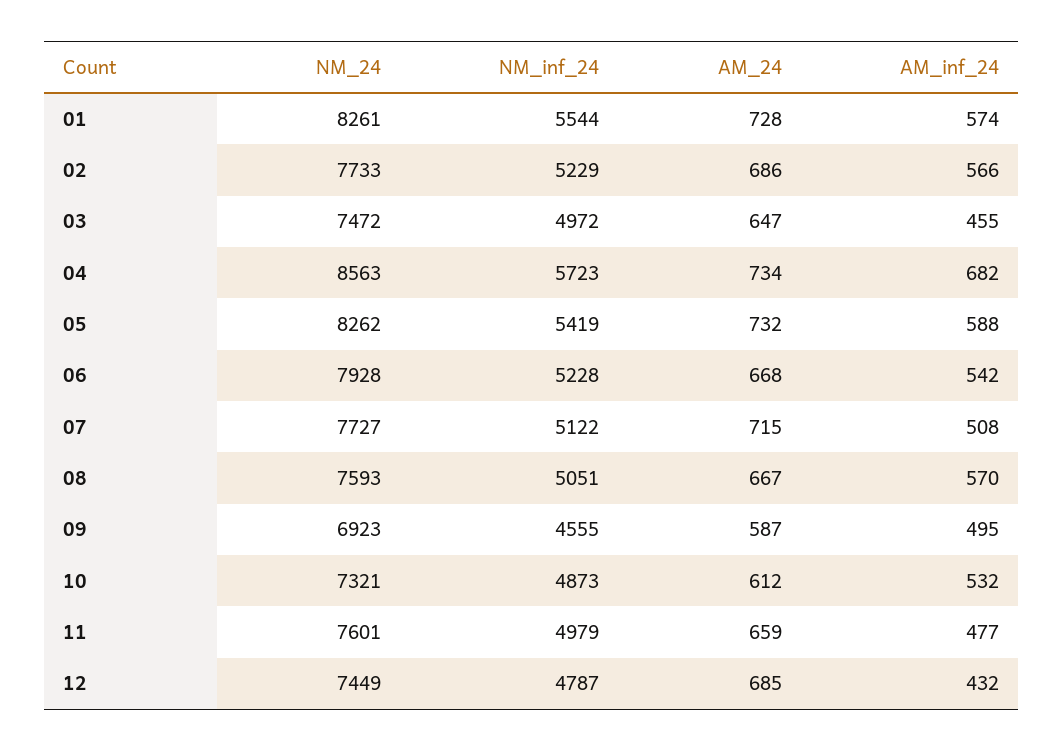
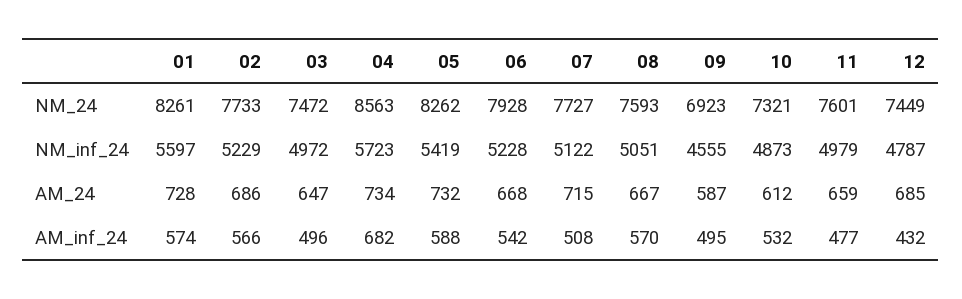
  {
    "NM_24": {
      "01": 8261,
      "02": 7733,
      "03": 7472,
      "04": 8563,
      "05": 8262,
      "06": 7928,
      "07": 7727,
      "08": 7593,
      "09": 6923,
      "10": 7321,
      "11": 7601,
      "12": 7449
    },
    "NM_inf_24": {
-     "01": 5544,
+     "01": 5597,
      "02": 5229,
      "03": 4972,
      "04": 5723,
      "05": 5419,
      "06": 5228,
      "07": 5122,
      "08": 5051,
      "09": 4555,
      "10": 4873,
      "11": 4979,
      "12": 4787
    },
    "AM_24": {
      "01": 728,
      "02": 686,
      "03": 647,
      "04": 734,
      "05": 732,
      "06": 668,
      "07": 715,
      "08": 667,
      "09": 587,
      "10": 612,
      "11": 659,
      "12": 685
    },
    "AM_inf_24": {
      "01": 574,
      "02": 566,
-     "03": 455,
+     "03": 496,
      "04": 682,
      "05": 588,
      "06": 542,
      "07": 508,
      "08": 570,
      "09": 495,
      "10": 532,
      "11": 477,
      "12": 432
    }
  }

